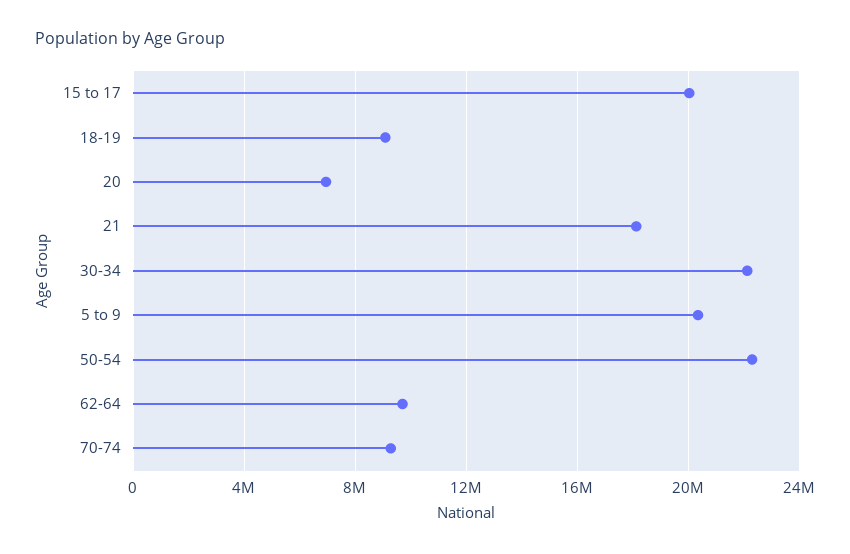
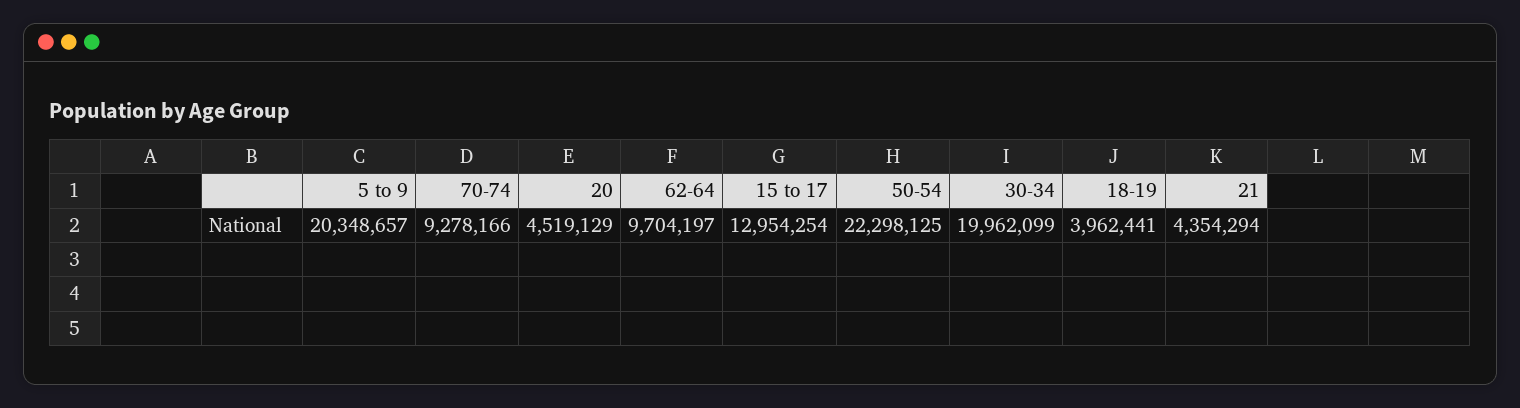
  {
-   "15 to 17": 20000000,
+   "15 to 17": 12954254,
-   "18-19": 9000000,
+   "18-19": 3962441,
-   "20": 7000000,
+   "20": 4519129,
-   "21": 18000000,
+   "21": 4354294,
-   "30-34": 22000000,
+   "30-34": 19962099,
    "5 to 9": 20348657,
    "50-54": 22298125,
    "62-64": 9704197,
    "70-74": 9278166
  }

